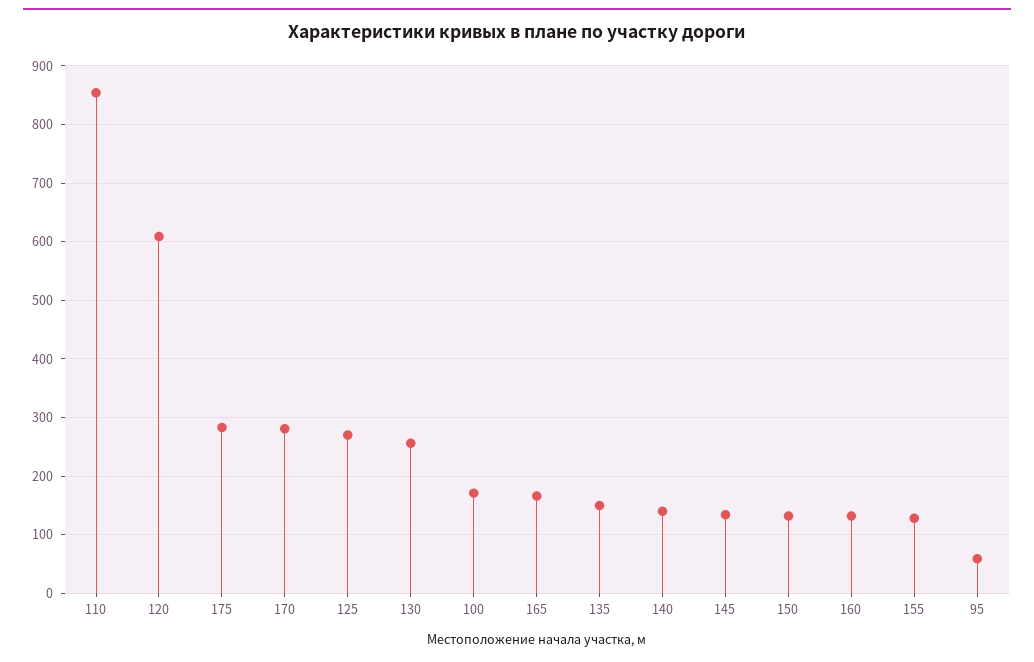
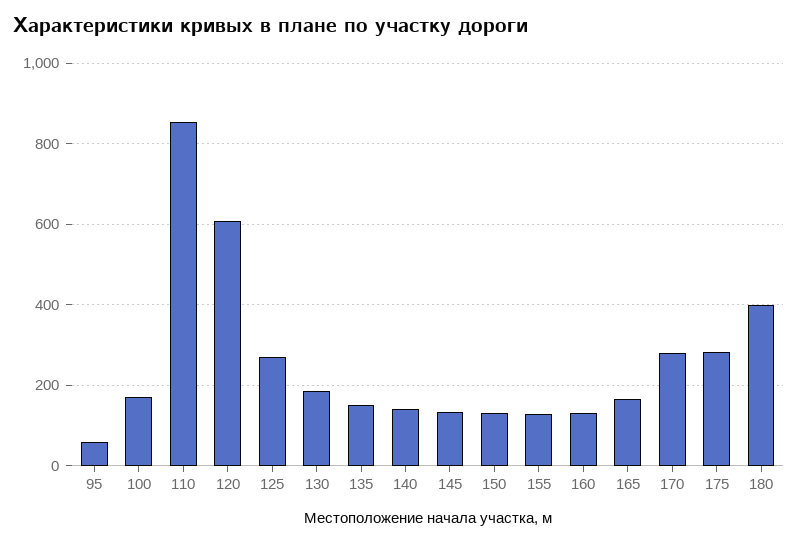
  {
    "110": 860,
    "120": 600,
    "175": 280,
    "170": 280,
    "125": 280,
-   "130": 260,
+   "130": 180,
    "100": 180,
    "165": 160,
    "135": 160,
    "140": 140,
    "145": 140,
    "150": 140,
    "160": 140,
    "155": 120,
-   "95": 60
+   "95": 60,
+   "180": 400
  }

